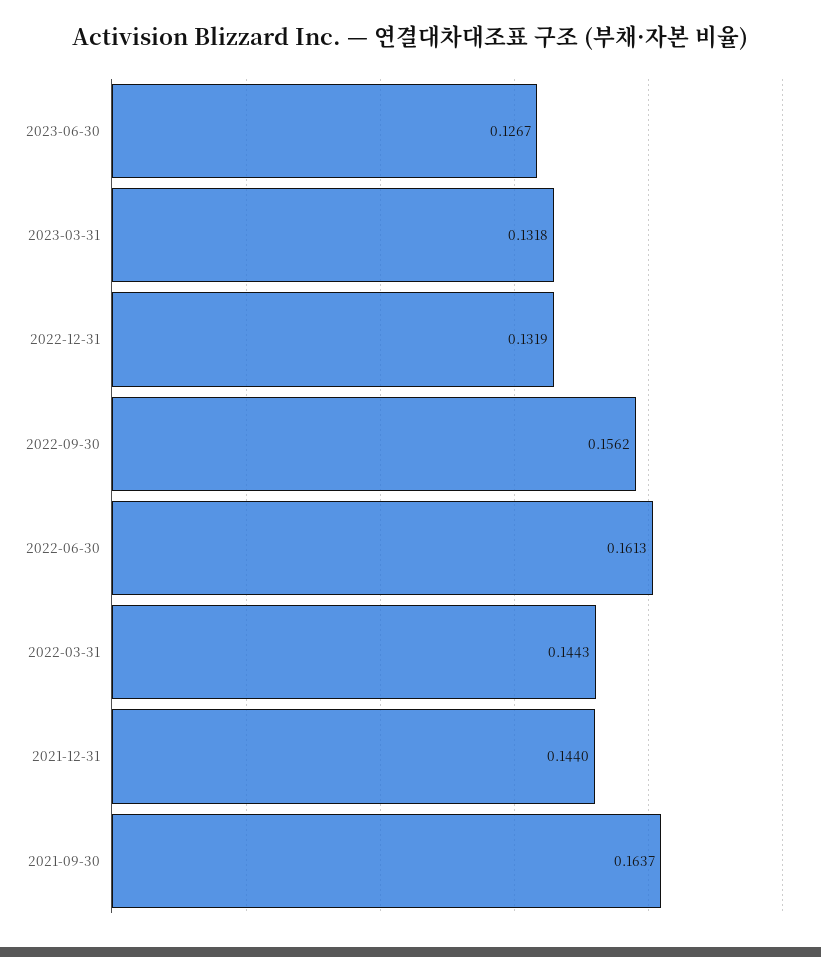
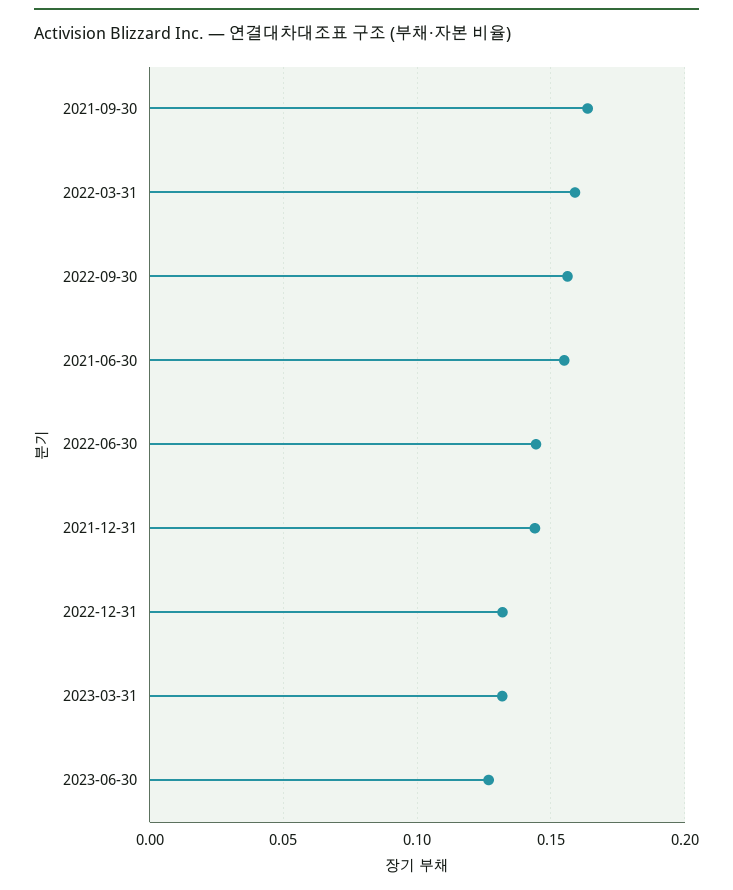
  {
    "2023-06-30": 0.1267,
    "2023-03-31": 0.1318,
    "2022-12-31": 0.1319,
    "2022-09-30": 0.1562,
-   "2022-06-30": 0.1613,
+   "2022-06-30": 0.145,
-   "2022-03-31": 0.1443,
+   "2022-03-31": 0.16,
    "2021-12-31": 0.144,
-   "2021-09-30": 0.1637
+   "2021-09-30": 0.1637,
+   "2021-06-30": 0.155
  }

